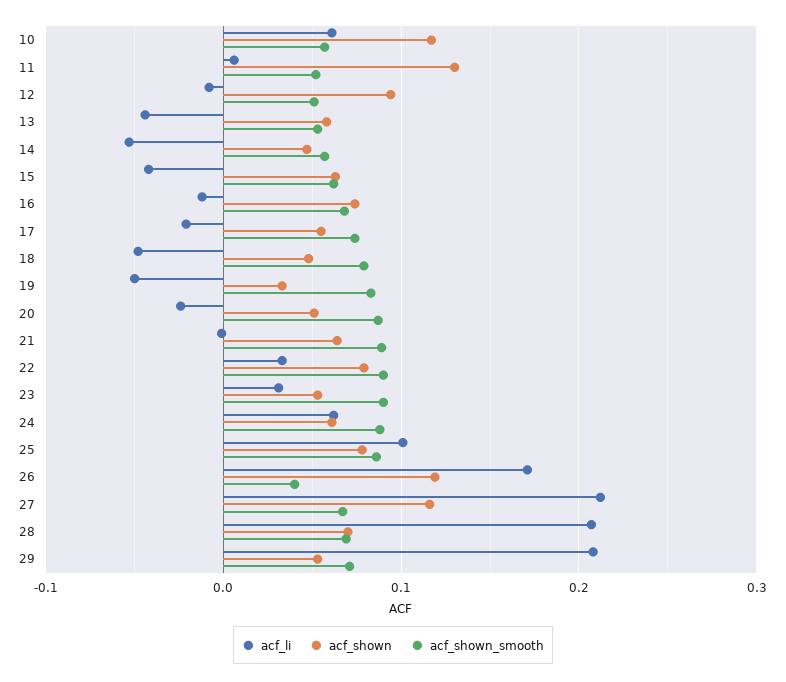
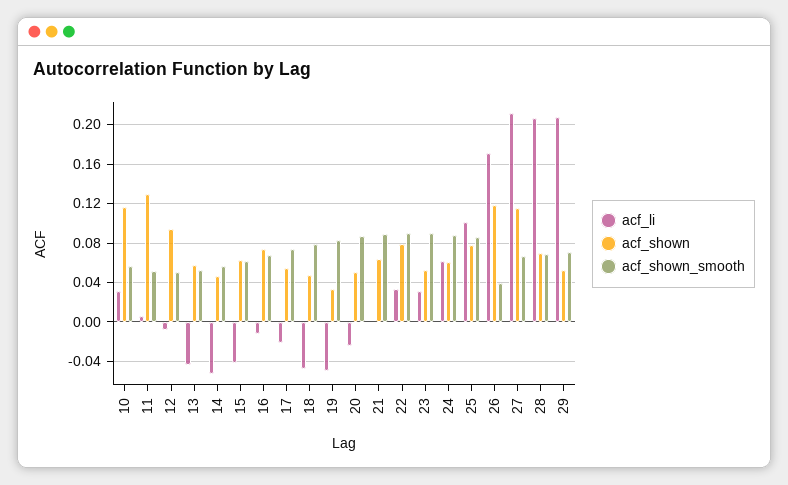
  {
    "acf_li": {
-     "10": 0.06,
+     "10": 0.03,
      "11": 0.01,
      "12": -0.01,
      "13": -0.04,
      "14": -0.05,
      "15": -0.04,
      "16": -0.01,
      "17": -0.02,
      "18": -0.05,
      "19": -0.05,
      "20": -0.02,
      "21": 0,
      "22": 0.03,
      "23": 0.03,
      "24": 0.06,
      "25": 0.1,
      "26": 0.17,
      "27": 0.21,
      "28": 0.21,
      "29": 0.21
    },
    "acf_shown": {
      "10": 0.12,
      "11": 0.13,
      "12": 0.09,
      "13": 0.06,
      "14": 0.05,
      "15": 0.06,
      "16": 0.07,
      "17": 0.06,
      "18": 0.05,
      "19": 0.03,
      "20": 0.05,
      "21": 0.06,
      "22": 0.08,
      "23": 0.05,
      "24": 0.06,
      "25": 0.08,
      "26": 0.12,
      "27": 0.12,
      "28": 0.07,
      "29": 0.05
    },
    "acf_shown_smooth": {
      "10": 0.06,
      "11": 0.05,
      "12": 0.05,
      "13": 0.05,
      "14": 0.06,
      "15": 0.06,
      "16": 0.07,
      "17": 0.07,
      "18": 0.08,
      "19": 0.08,
      "20": 0.09,
      "21": 0.09,
      "22": 0.09,
      "23": 0.09,
      "24": 0.09,
      "25": 0.09,
      "26": 0.04,
      "27": 0.07,
      "28": 0.07,
      "29": 0.07
    }
  }

